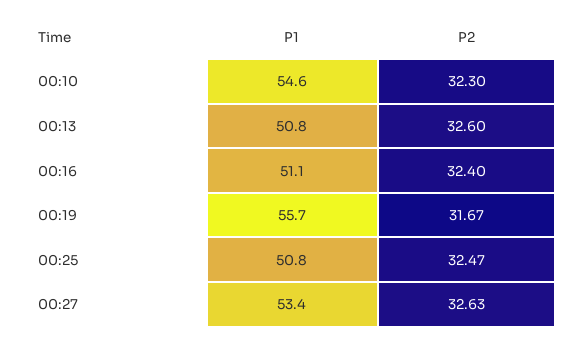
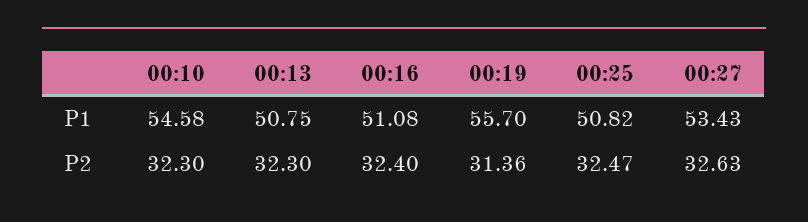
  {
    "P1": {
      "00:10": 54.58,
      "00:13": 50.75,
      "00:16": 51.08,
      "00:19": 55.7,
      "00:25": 50.82,
      "00:27": 53.43
    },
    "P2": {
      "00:10": 32.3,
-     "00:13": 32.6,
+     "00:13": 32.3,
      "00:16": 32.4,
-     "00:19": 31.67,
+     "00:19": 31.36,
      "00:25": 32.47,
      "00:27": 32.63
    }
  }

